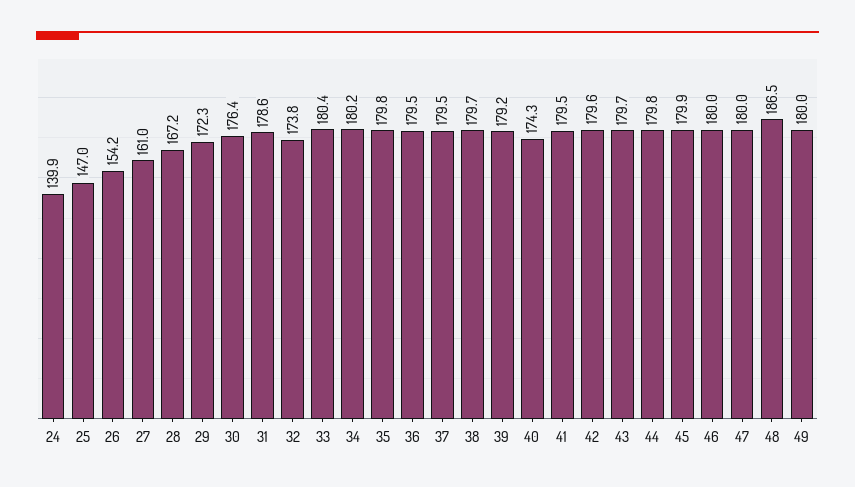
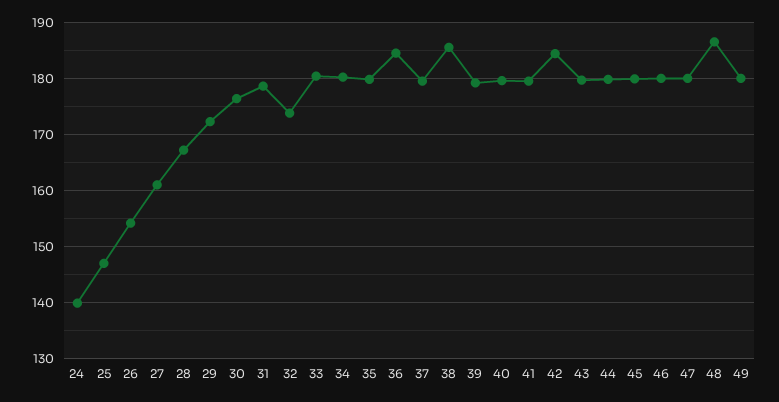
  {
    "24": 139.9,
    "25": 147,
    "26": 154.2,
    "27": 161,
    "28": 167.2,
    "29": 172.3,
    "30": 176.4,
    "31": 178.6,
    "32": 173.8,
    "33": 180.4,
    "34": 180.2,
    "35": 179.8,
-   "36": 179.5,
+   "36": 184,
    "37": 179.5,
-   "38": 179.7,
+   "38": 186,
    "39": 179.2,
-   "40": 174.3,
+   "40": 180,
    "41": 179.5,
-   "42": 179.6,
+   "42": 184,
    "43": 179.7,
    "44": 179.8,
    "45": 179.9,
    "46": 180,
    "47": 180,
    "48": 186.5,
    "49": 180
  }

